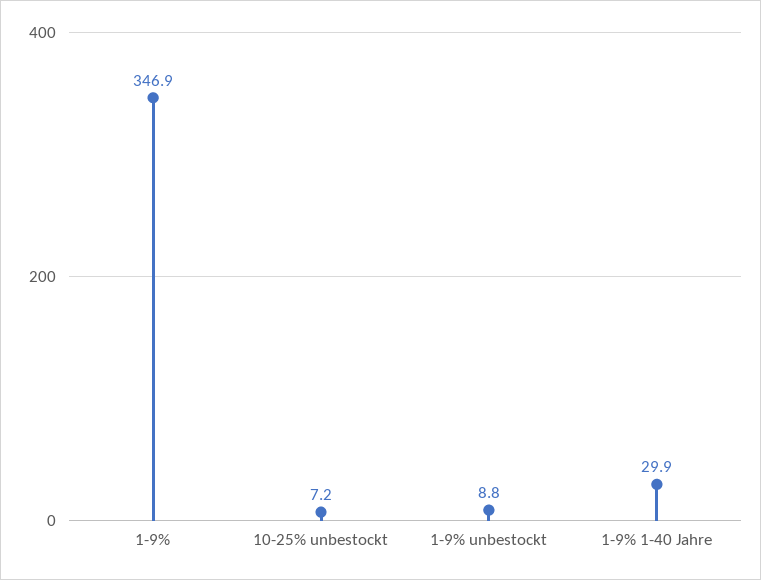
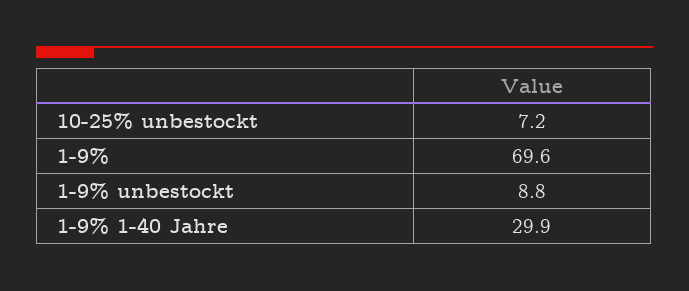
  {
-   "1-9%": 346.9,
+   "1-9%": 69.6,
    "10-25% unbestockt": 7.2,
    "1-9% unbestockt": 8.8,
    "1-9% 1-40 Jahre": 29.9
  }

